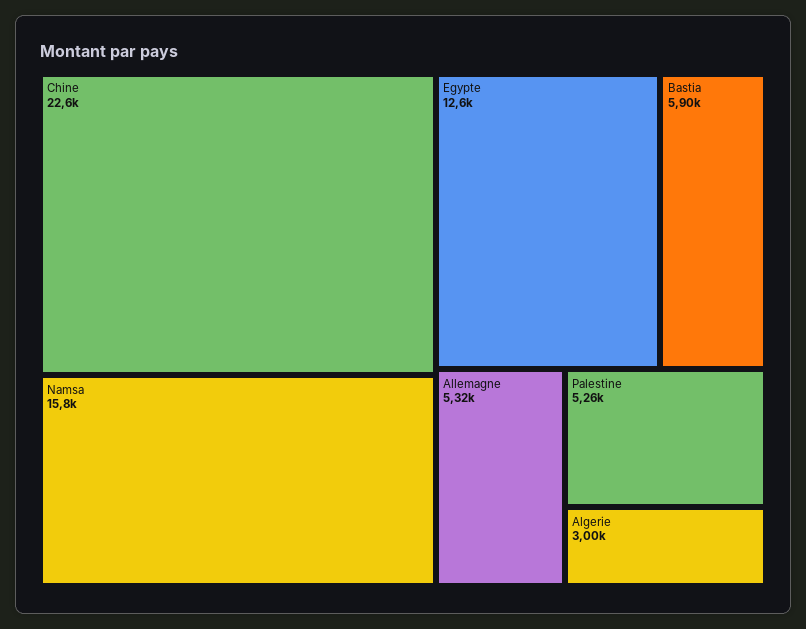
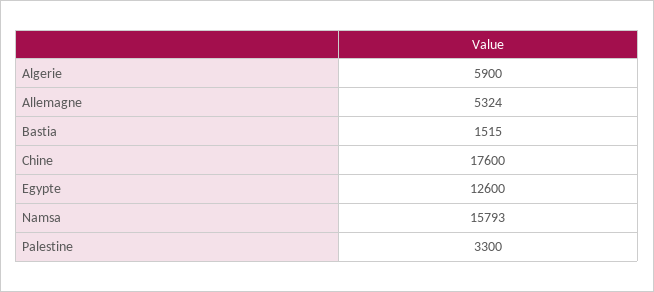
  {
-   "Chine": 22600,
+   "Chine": 17600,
    "Namsa": 15793,
    "Egypte": 12600,
-   "Bastia": 5900,
+   "Bastia": 1515,
    "Allemagne": 5324,
-   "Palestine": 5260,
+   "Palestine": 3300,
-   "Algerie": 3000
+   "Algerie": 5900
  }

